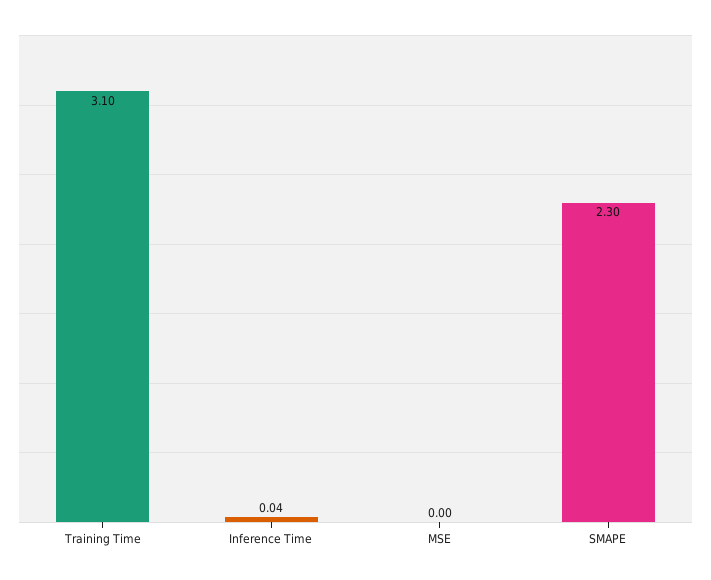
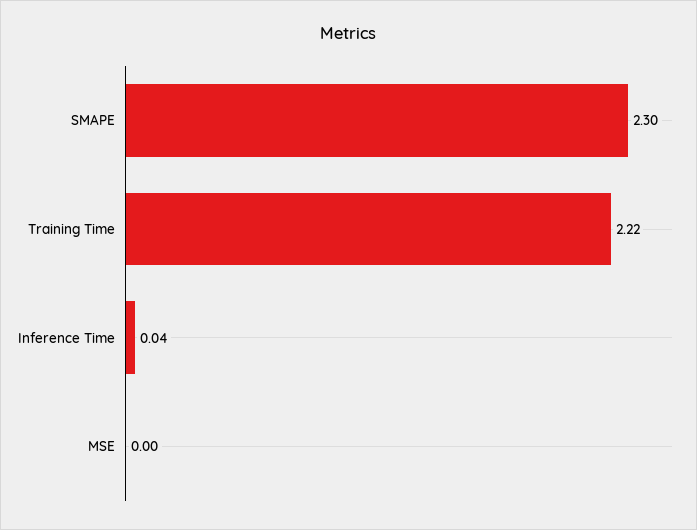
  {
-   "Training Time": 3.1,
+   "Training Time": 2.22,
    "Inference Time": 0.04,
    "MSE": 0,
    "SMAPE": 2.3
  }

